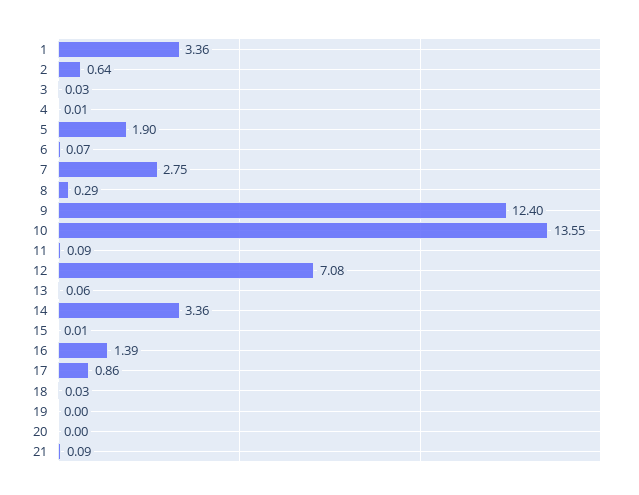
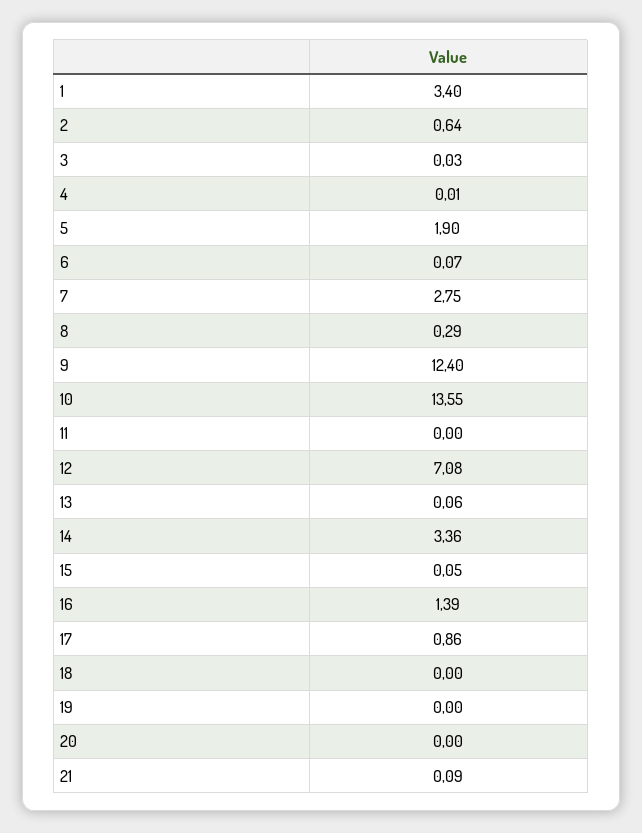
  {
-   "1": 3.36,
+   "1": 3.4,
    "2": 0.64,
    "3": 0.03,
    "4": 0.01,
    "5": 1.9,
    "6": 0.07,
    "7": 2.75,
    "8": 0.29,
    "9": 12.4,
    "10": 13.55,
-   "11": 0.09,
+   "11": 0,
    "12": 7.08,
    "13": 0.06,
    "14": 3.36,
-   "15": 0.01,
+   "15": 0.05,
    "16": 1.39,
    "17": 0.86,
-   "18": 0.03,
+   "18": 0,
    "19": 0,
    "20": 0,
    "21": 0.09
  }

